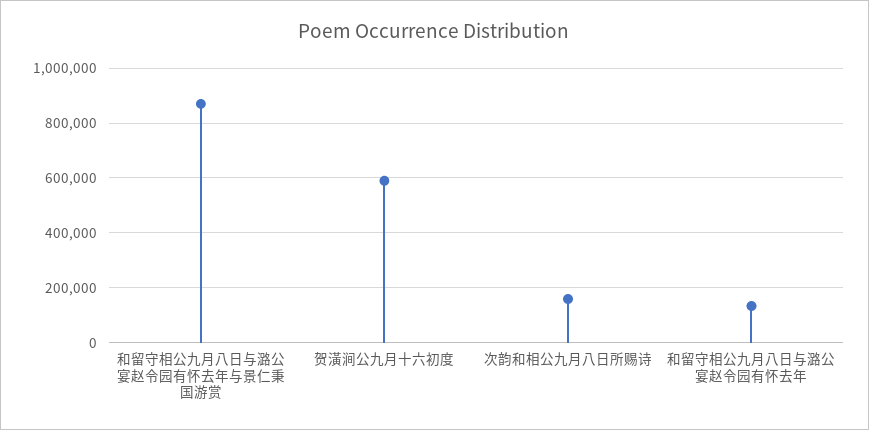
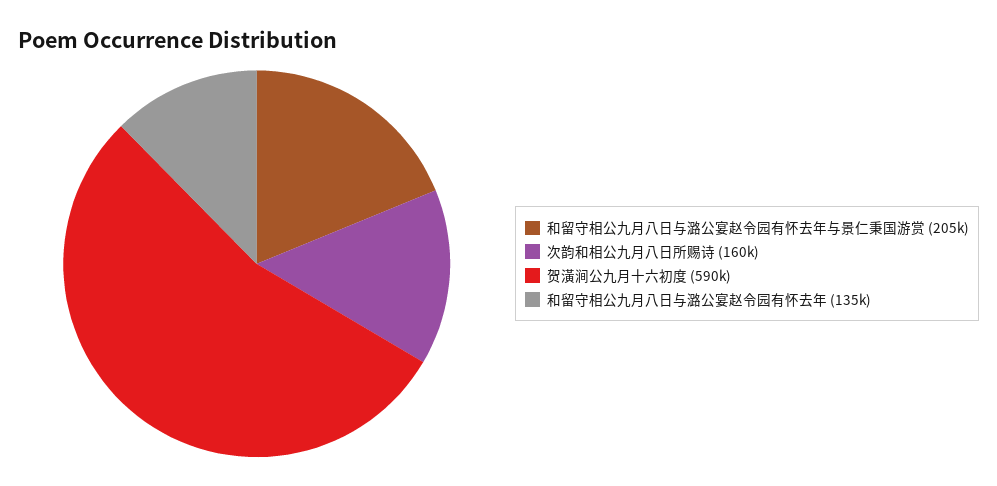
  {
-   "和留守相公九月八日与潞公宴赵令园有怀去年与景仁秉国游赏": 875000,
+   "和留守相公九月八日与潞公宴赵令园有怀去年与景仁秉国游赏": 205000,
    "贺潢涧公九月十六初度": 590000,
    "次韵和相公九月八日所赐诗": 160000,
    "和留守相公九月八日与潞公宴赵令园有怀去年": 135000
  }

